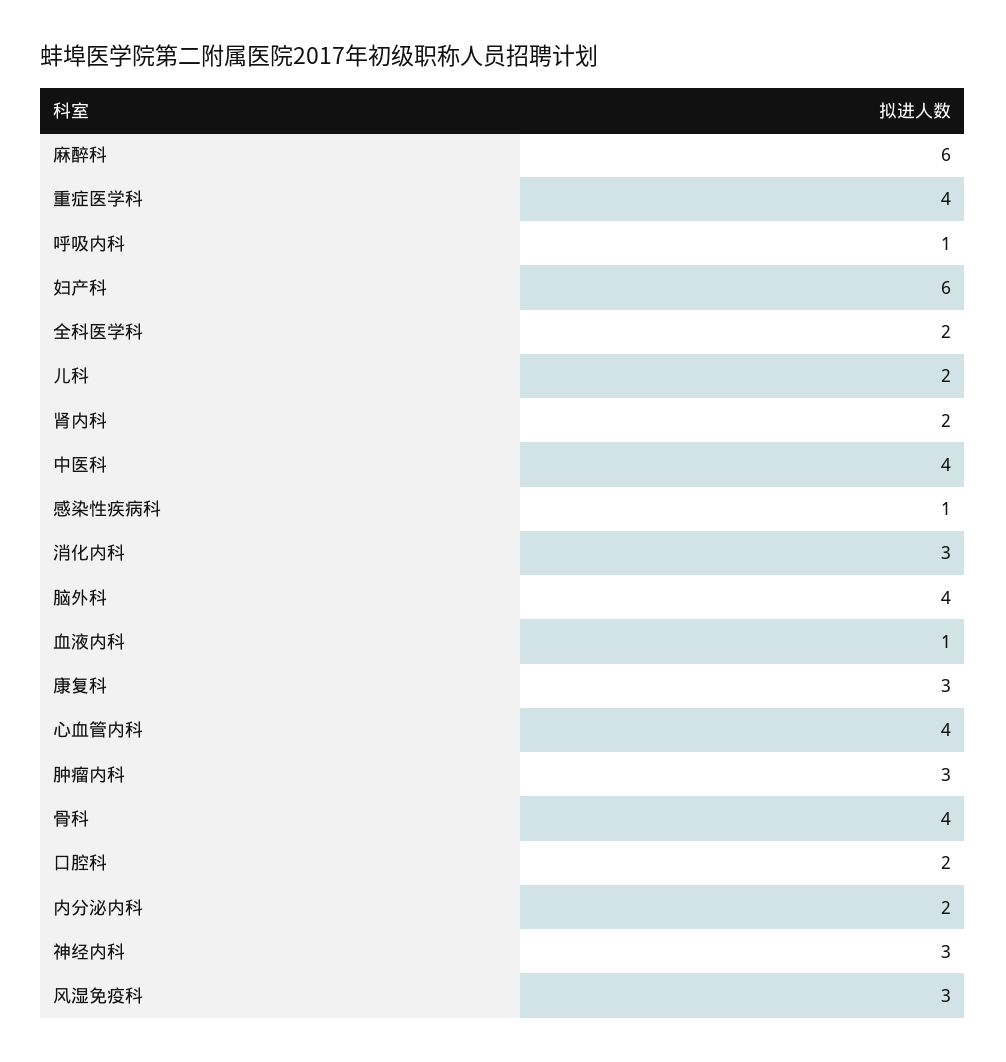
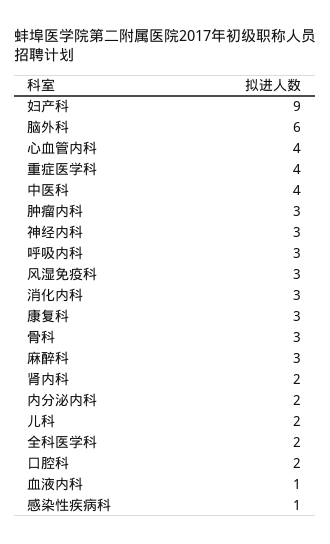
  {
-   "麻醉科": 6,
+   "麻醉科": 3,
    "重症医学科": 4,
-   "呼吸内科": 1,
+   "呼吸内科": 3,
-   "妇产科": 6,
+   "妇产科": 9,
    "全科医学科": 2,
    "儿科": 2,
    "肾内科": 2,
    "中医科": 4,
    "感染性疾病科": 1,
    "消化内科": 3,
-   "脑外科": 4,
+   "脑外科": 6,
    "血液内科": 1,
    "康复科": 3,
    "心血管内科": 4,
    "肿瘤内科": 3,
-   "骨科": 4,
+   "骨科": 3,
    "口腔科": 2,
    "内分泌内科": 2,
    "神经内科": 3,
    "风湿免疫科": 3
  }

